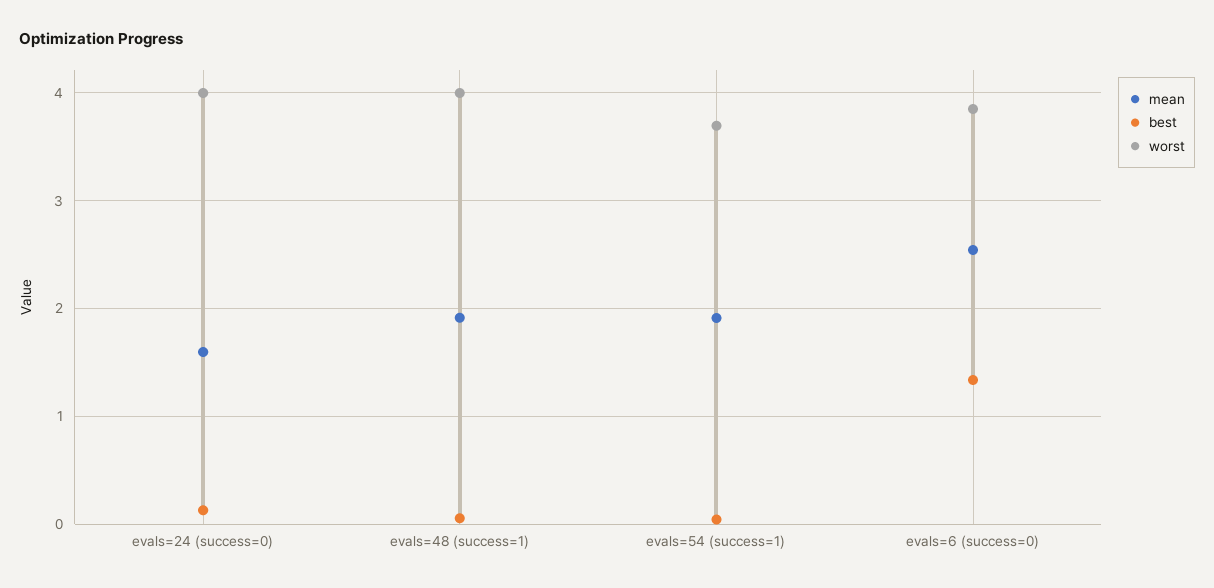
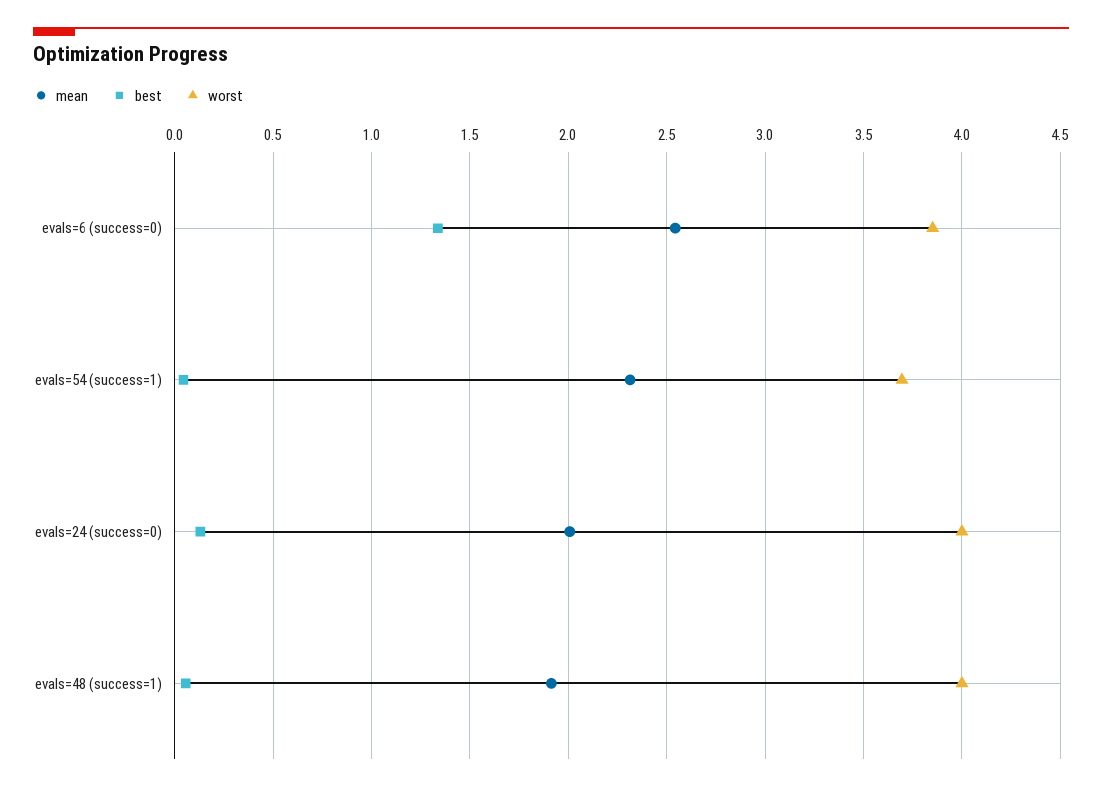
  {
    "mean": {
-     "evals=24 (success=0)": 1.6,
+     "evals=24 (success=0)": 2,
      "evals=48 (success=1)": 1.9,
-     "evals=54 (success=1)": 1.9,
+     "evals=54 (success=1)": 2.3,
      "evals=6 (success=0)": 2.55
    },
    "best": {
      "evals=24 (success=0)": 0.15,
      "evals=48 (success=1)": 0.05,
      "evals=54 (success=1)": 0.05,
      "evals=6 (success=0)": 1.35
    },
    "worst": {
      "evals=24 (success=0)": 4,
      "evals=48 (success=1)": 4,
      "evals=54 (success=1)": 3.7,
      "evals=6 (success=0)": 3.85
    }
  }

